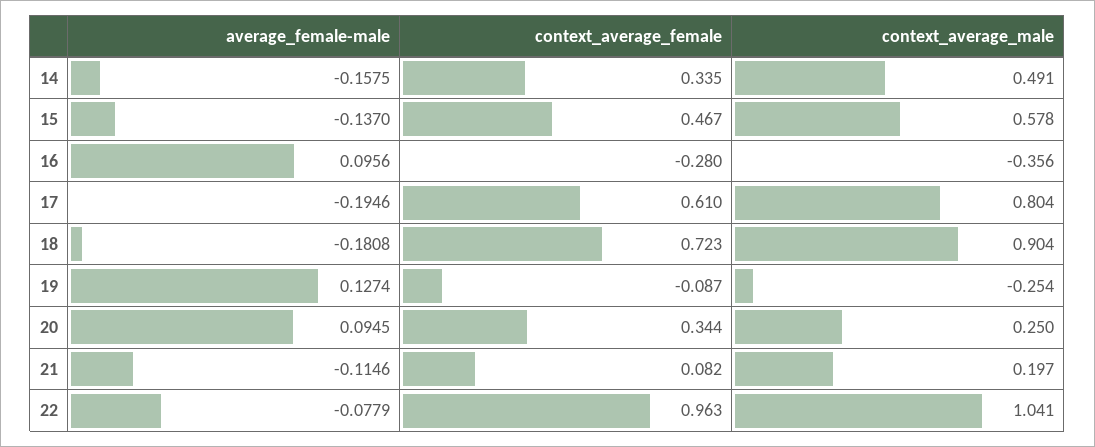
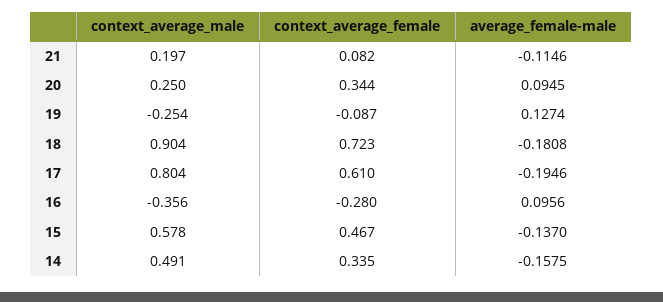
  {
    "average_female-male": {
      "14": -0.1575,
      "15": -0.137,
      "16": 0.0956,
      "17": -0.1946,
      "18": -0.1808,
      "19": 0.1274,
      "20": 0.0945,
-     "21": -0.1146,
+     "21": -0.1146
-     "22": -0.0779
    },
    "context_average_female": {
      "14": 0.335,
      "15": 0.467,
      "16": -0.28,
      "17": 0.61,
      "18": 0.723,
      "19": -0.087,
      "20": 0.344,
-     "21": 0.082,
+     "21": 0.082
-     "22": 0.963
    },
    "context_average_male": {
      "14": 0.491,
      "15": 0.578,
      "16": -0.356,
      "17": 0.804,
      "18": 0.904,
      "19": -0.254,
      "20": 0.25,
-     "21": 0.197,
+     "21": 0.197
-     "22": 1.041
    }
  }

